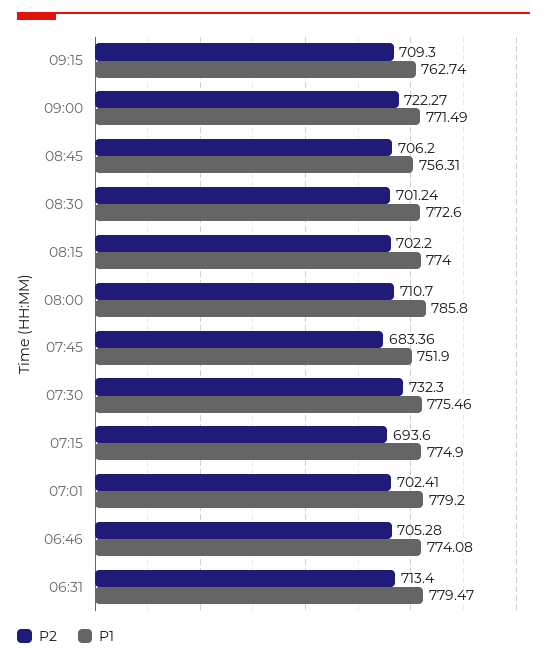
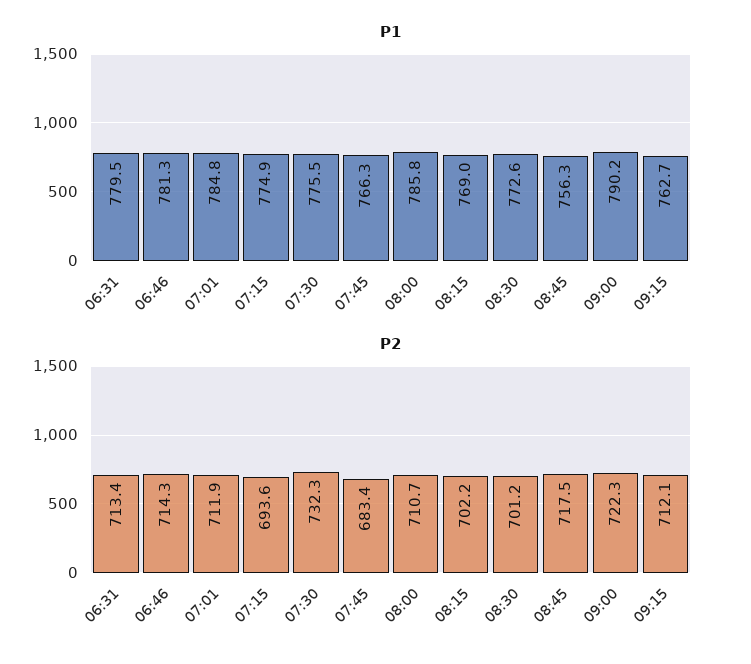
  {
    "P2": {
-     "09:15": 709.3,
+     "09:15": 712.1,
      "09:00": 722.27,
-     "08:45": 706.2,
+     "08:45": 717.5,
      "08:30": 701.24,
      "08:15": 702.2,
      "08:00": 710.7,
      "07:45": 683.36,
      "07:30": 732.3,
      "07:15": 693.6,
-     "07:01": 702.41,
+     "07:01": 711.9,
-     "06:46": 705.28,
+     "06:46": 714.3,
      "06:31": 713.4
    },
    "P1": {
      "09:15": 762.74,
-     "09:00": 771.49,
+     "09:00": 790.2,
      "08:45": 756.31,
      "08:30": 772.6,
-     "08:15": 774,
+     "08:15": 769,
      "08:00": 785.8,
-     "07:45": 751.9,
+     "07:45": 766.3,
      "07:30": 775.46,
      "07:15": 774.9,
-     "07:01": 779.2,
+     "07:01": 784.8,
-     "06:46": 774.08,
+     "06:46": 781.3,
      "06:31": 779.47
    }
  }

